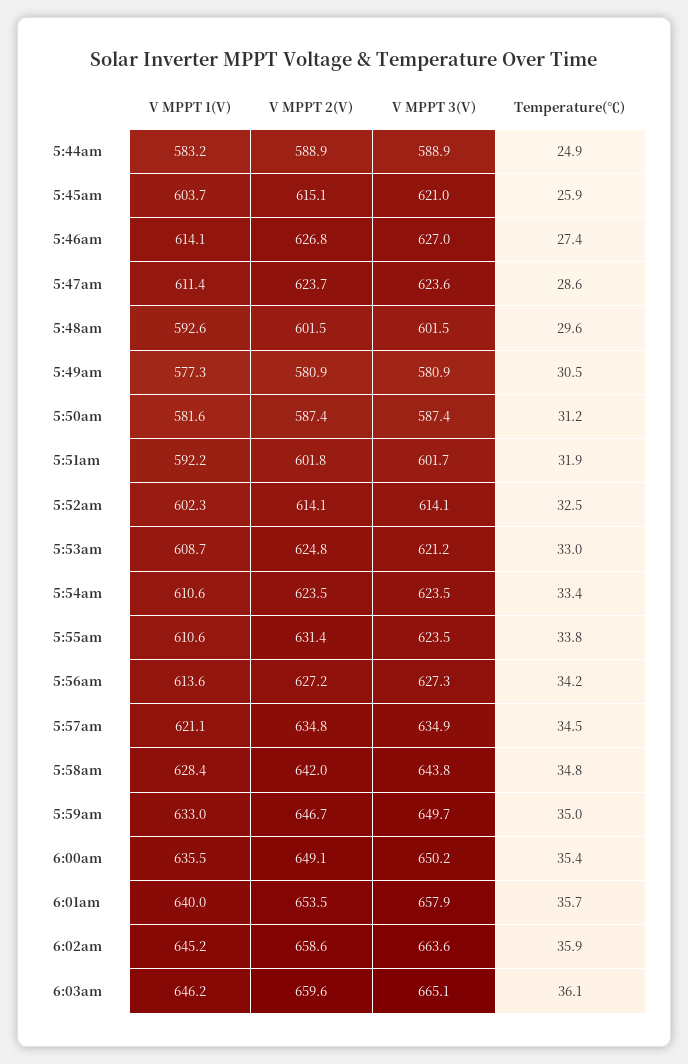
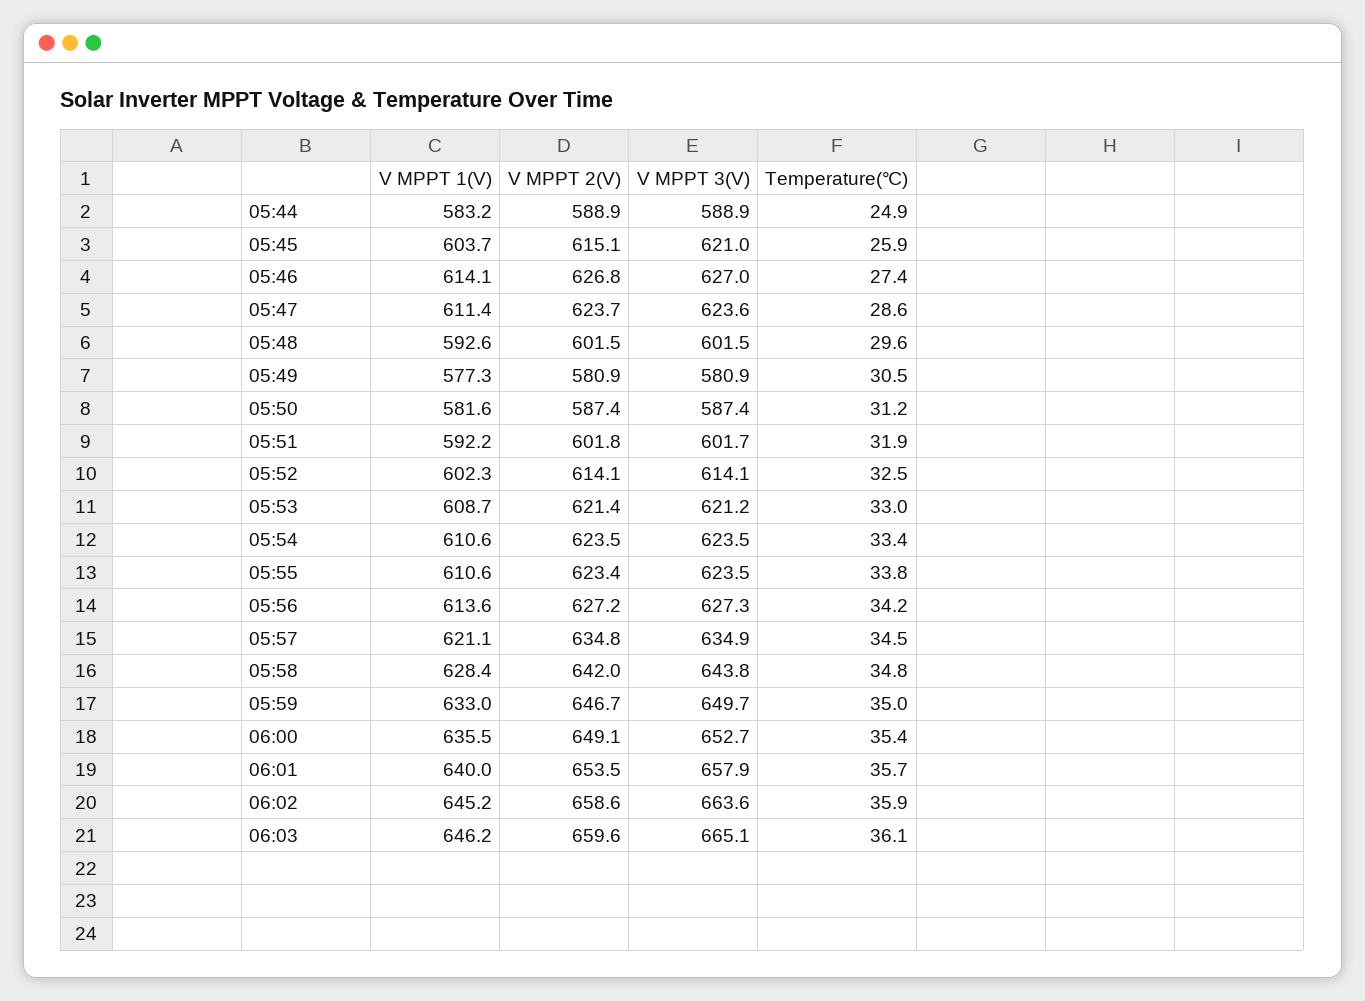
  {
    "V MPPT 1(V)": {
      "5:44am": 583.2,
      "5:45am": 603.7,
      "5:46am": 614.1,
      "5:47am": 611.4,
      "5:48am": 592.6,
      "5:49am": 577.3,
      "5:50am": 581.6,
      "5:51am": 592.2,
      "5:52am": 602.3,
      "5:53am": 608.7,
      "5:54am": 610.6,
      "5:55am": 610.6,
      "5:56am": 613.6,
      "5:57am": 621.1,
      "5:58am": 628.4,
      "5:59am": 633,
      "6:00am": 635.5,
      "6:01am": 640,
      "6:02am": 645.2,
      "6:03am": 646.2
    },
    "V MPPT 2(V)": {
      "5:44am": 588.9,
      "5:45am": 615.1,
      "5:46am": 626.8,
      "5:47am": 623.7,
      "5:48am": 601.5,
      "5:49am": 580.9,
      "5:50am": 587.4,
      "5:51am": 601.8,
      "5:52am": 614.1,
-     "5:53am": 624.8,
+     "5:53am": 621.4,
      "5:54am": 623.5,
-     "5:55am": 631.4,
+     "5:55am": 623.4,
      "5:56am": 627.2,
      "5:57am": 634.8,
      "5:58am": 642,
      "5:59am": 646.7,
      "6:00am": 649.1,
      "6:01am": 653.5,
      "6:02am": 658.6,
      "6:03am": 659.6
    },
    "V MPPT 3(V)": {
      "5:44am": 588.9,
      "5:45am": 621,
      "5:46am": 627,
      "5:47am": 623.6,
      "5:48am": 601.5,
      "5:49am": 580.9,
      "5:50am": 587.4,
      "5:51am": 601.7,
      "5:52am": 614.1,
      "5:53am": 621.2,
      "5:54am": 623.5,
      "5:55am": 623.5,
      "5:56am": 627.3,
      "5:57am": 634.9,
      "5:58am": 643.8,
      "5:59am": 649.7,
-     "6:00am": 650.2,
+     "6:00am": 652.7,
      "6:01am": 657.9,
      "6:02am": 663.6,
      "6:03am": 665.1
    },
    "Temperature(℃)": {
      "5:44am": 24.9,
      "5:45am": 25.9,
      "5:46am": 27.4,
      "5:47am": 28.6,
      "5:48am": 29.6,
      "5:49am": 30.5,
      "5:50am": 31.2,
      "5:51am": 31.9,
      "5:52am": 32.5,
      "5:53am": 33,
      "5:54am": 33.4,
      "5:55am": 33.8,
      "5:56am": 34.2,
      "5:57am": 34.5,
      "5:58am": 34.8,
      "5:59am": 35,
      "6:00am": 35.4,
      "6:01am": 35.7,
      "6:02am": 35.9,
      "6:03am": 36.1
    }
  }

